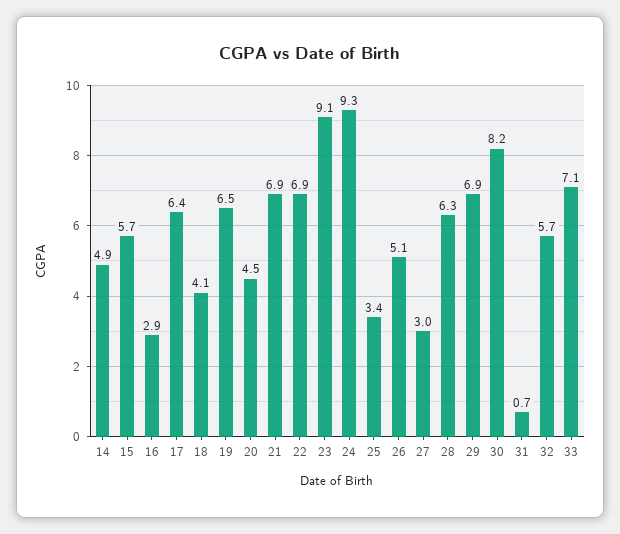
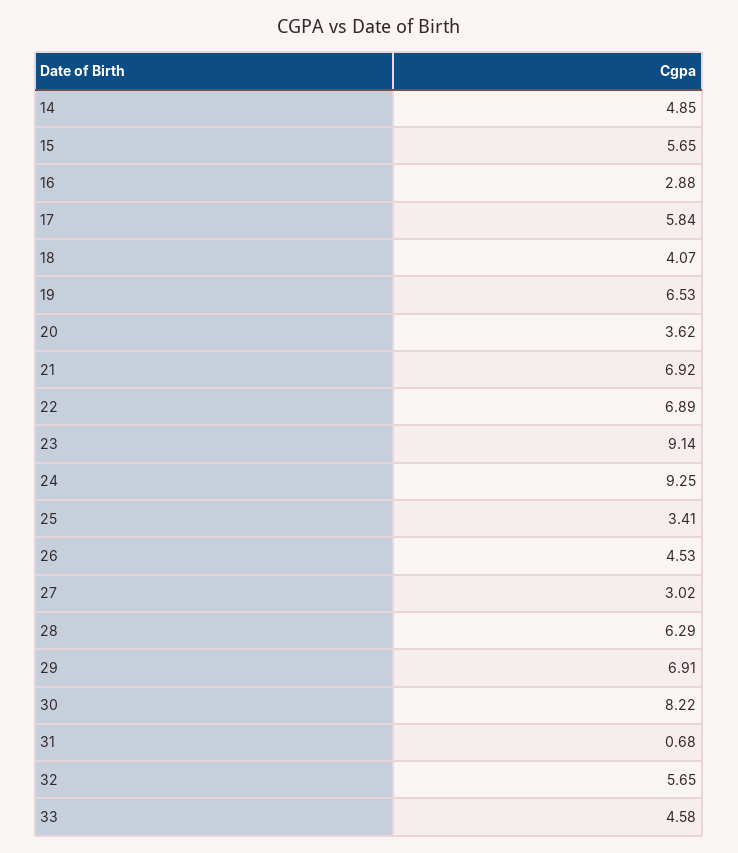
  {
    "14": 4.85,
    "15": 5.65,
    "16": 2.88,
-   "17": 6.4,
+   "17": 5.84,
    "18": 4.07,
    "19": 6.53,
-   "20": 4.5,
+   "20": 3.62,
    "21": 6.92,
    "22": 6.89,
    "23": 9.14,
    "24": 9.25,
    "25": 3.41,
-   "26": 5.1,
+   "26": 4.53,
    "27": 3.02,
    "28": 6.29,
    "29": 6.91,
    "30": 8.22,
    "31": 0.68,
    "32": 5.65,
-   "33": 7.1
+   "33": 4.58
  }

